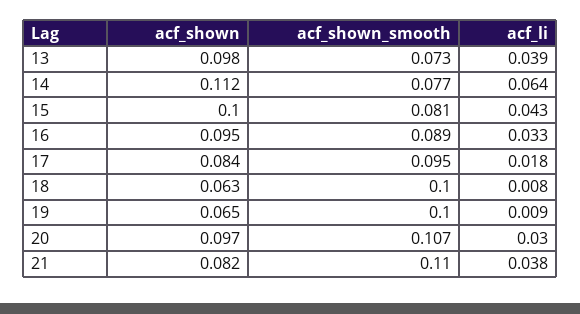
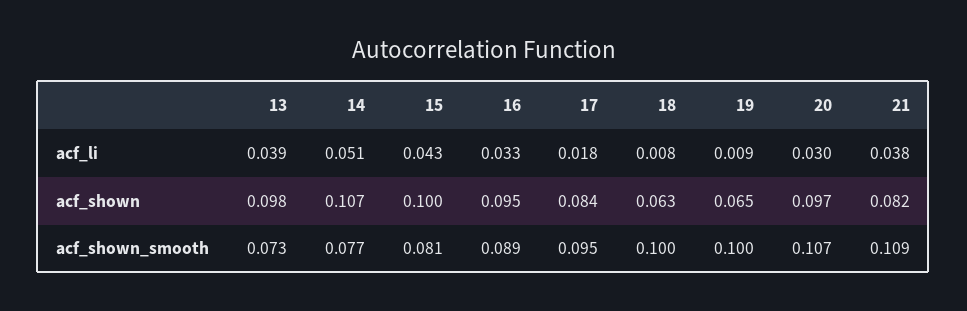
  {
    "acf_shown": {
      "13": 0.098,
-     "14": 0.112,
+     "14": 0.107,
      "15": 0.1,
      "16": 0.095,
      "17": 0.084,
      "18": 0.063,
      "19": 0.065,
      "20": 0.097,
      "21": 0.082
    },
    "acf_shown_smooth": {
      "13": 0.073,
      "14": 0.077,
      "15": 0.081,
      "16": 0.089,
      "17": 0.095,
      "18": 0.1,
      "19": 0.1,
      "20": 0.107,
-     "21": 0.11
+     "21": 0.109
    },
    "acf_li": {
      "13": 0.039,
-     "14": 0.064,
+     "14": 0.051,
      "15": 0.043,
      "16": 0.033,
      "17": 0.018,
      "18": 0.008,
      "19": 0.009,
      "20": 0.03,
      "21": 0.038
    }
  }

